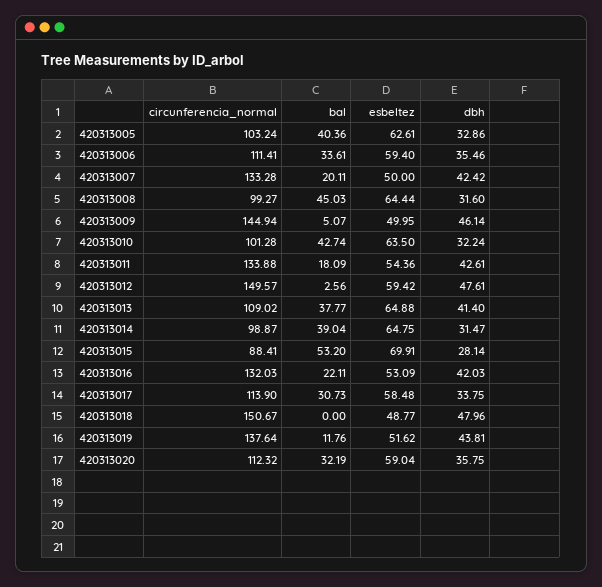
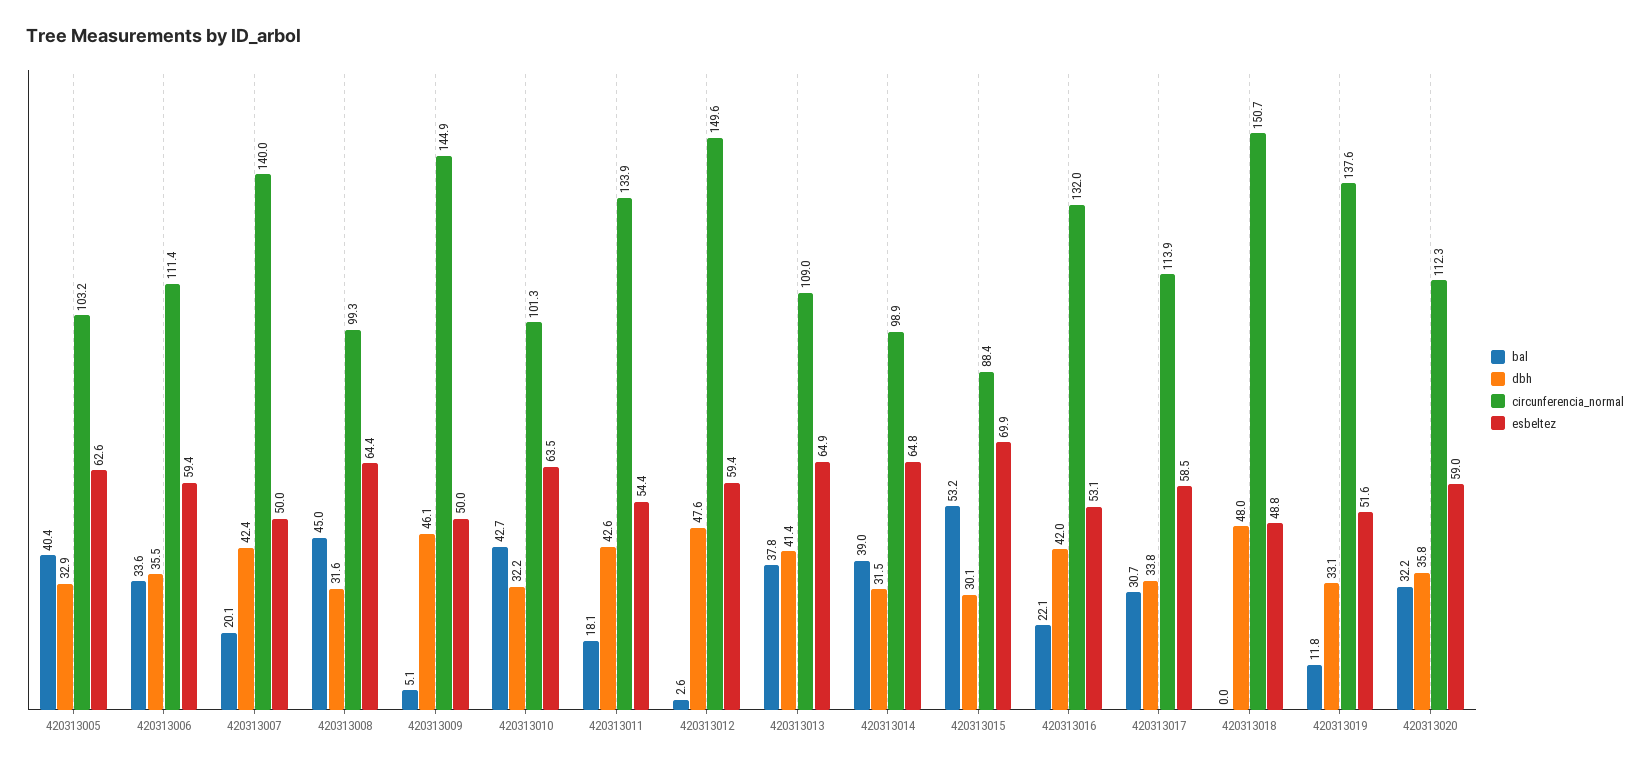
  {
    "circunferencia_normal": {
      "420313005": 103.24,
      "420313006": 111.41,
-     "420313007": 133.28,
+     "420313007": 140,
      "420313008": 99.27,
      "420313009": 144.94,
      "420313010": 101.28,
      "420313011": 133.88,
      "420313012": 149.57,
      "420313013": 109.02,
      "420313014": 98.87,
      "420313015": 88.41,
      "420313016": 132.03,
      "420313017": 113.9,
      "420313018": 150.67,
      "420313019": 137.64,
      "420313020": 112.32
    },
    "bal": {
      "420313005": 40.36,
      "420313006": 33.61,
      "420313007": 20.11,
      "420313008": 45.03,
      "420313009": 5.07,
      "420313010": 42.74,
      "420313011": 18.09,
      "420313012": 2.56,
      "420313013": 37.77,
      "420313014": 39.04,
      "420313015": 53.2,
      "420313016": 22.11,
      "420313017": 30.73,
      "420313018": 0,
      "420313019": 11.76,
      "420313020": 32.19
    },
    "esbeltez": {
      "420313005": 62.61,
      "420313006": 59.4,
      "420313007": 50,
      "420313008": 64.44,
      "420313009": 49.95,
      "420313010": 63.5,
      "420313011": 54.36,
      "420313012": 59.42,
      "420313013": 64.88,
      "420313014": 64.75,
      "420313015": 69.91,
      "420313016": 53.09,
      "420313017": 58.48,
      "420313018": 48.77,
      "420313019": 51.62,
      "420313020": 59.04
    },
    "dbh": {
      "420313005": 32.86,
      "420313006": 35.46,
      "420313007": 42.42,
      "420313008": 31.6,
      "420313009": 46.14,
      "420313010": 32.24,
      "420313011": 42.61,
      "420313012": 47.61,
      "420313013": 41.4,
      "420313014": 31.47,
-     "420313015": 28.14,
+     "420313015": 30.1,
      "420313016": 42.03,
      "420313017": 33.75,
      "420313018": 47.96,
-     "420313019": 43.81,
+     "420313019": 33.1,
      "420313020": 35.75
    }
  }

